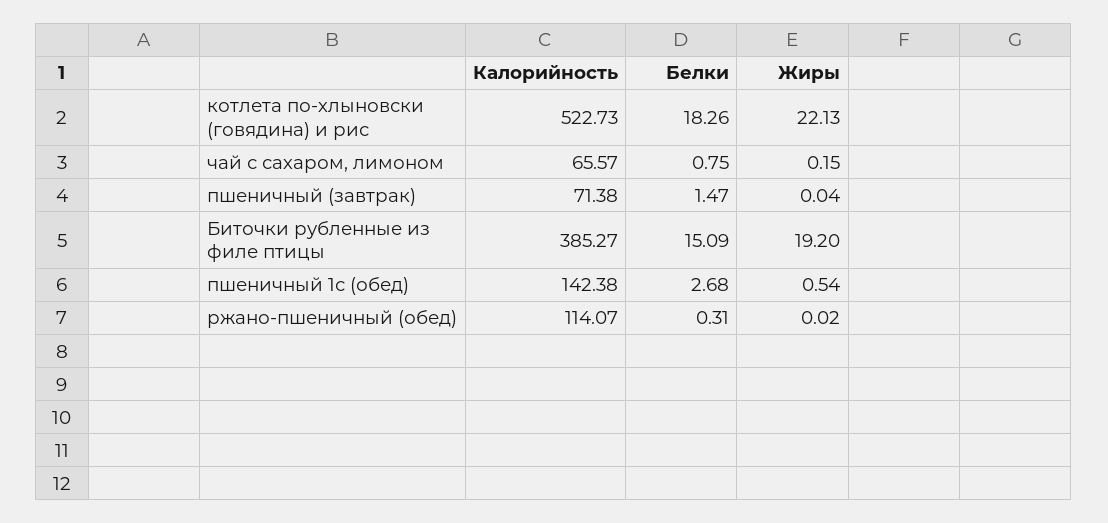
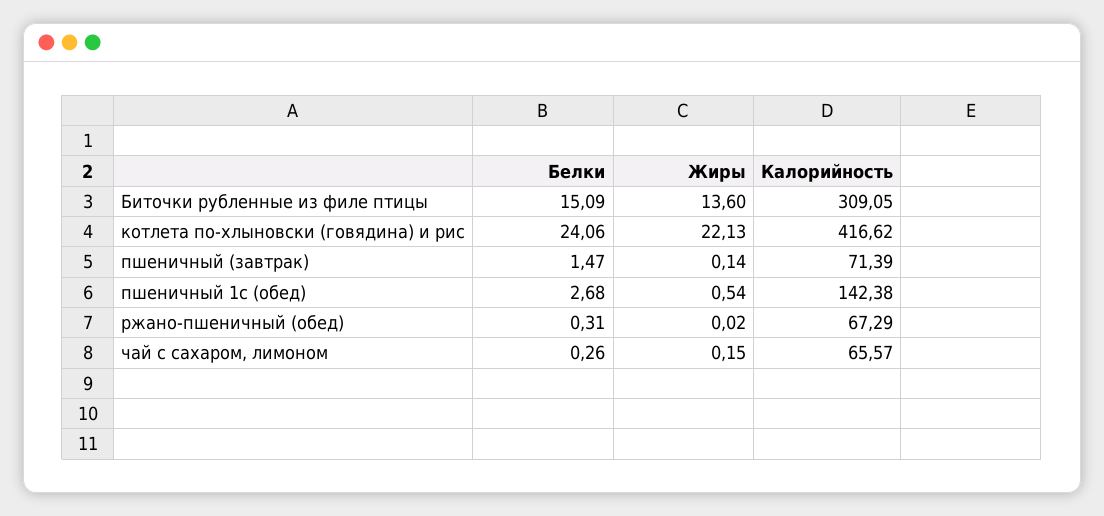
  {
    "Калорийность": {
-     "котлета по-хлыновски (говядина) и рис": 522.73,
+     "котлета по-хлыновски (говядина) и рис": 416.62,
      "чай с сахаром, лимоном": 65.57,
-     "пшеничный (завтрак)": 71.38,
+     "пшеничный (завтрак)": 71.39,
-     "Биточки рубленные из филе птицы": 385.27,
+     "Биточки рубленные из филе птицы": 309.05,
      "пшеничный 1с (обед)": 142.38,
-     "ржано-пшеничный (обед)": 114.07
+     "ржано-пшеничный (обед)": 67.29
    },
    "Белки": {
-     "котлета по-хлыновски (говядина) и рис": 18.26,
+     "котлета по-хлыновски (говядина) и рис": 24.06,
-     "чай с сахаром, лимоном": 0.75,
+     "чай с сахаром, лимоном": 0.26,
      "пшеничный (завтрак)": 1.47,
      "Биточки рубленные из филе птицы": 15.09,
      "пшеничный 1с (обед)": 2.68,
      "ржано-пшеничный (обед)": 0.31
    },
    "Жиры": {
      "котлета по-хлыновски (говядина) и рис": 22.13,
      "чай с сахаром, лимоном": 0.15,
-     "пшеничный (завтрак)": 0.04,
+     "пшеничный (завтрак)": 0.14,
-     "Биточки рубленные из филе птицы": 19.2,
+     "Биточки рубленные из филе птицы": 13.6,
      "пшеничный 1с (обед)": 0.54,
      "ржано-пшеничный (обед)": 0.02
    }
  }

